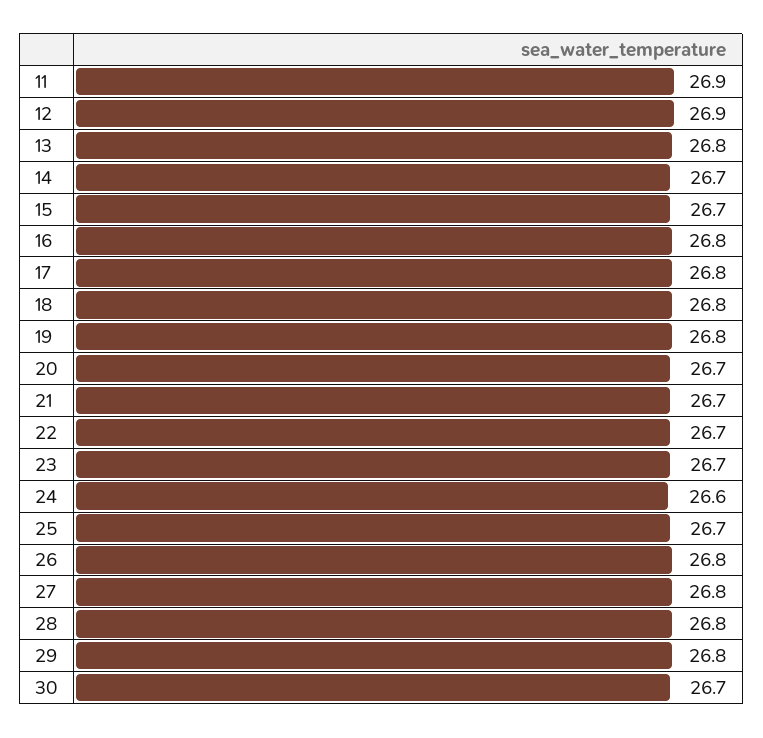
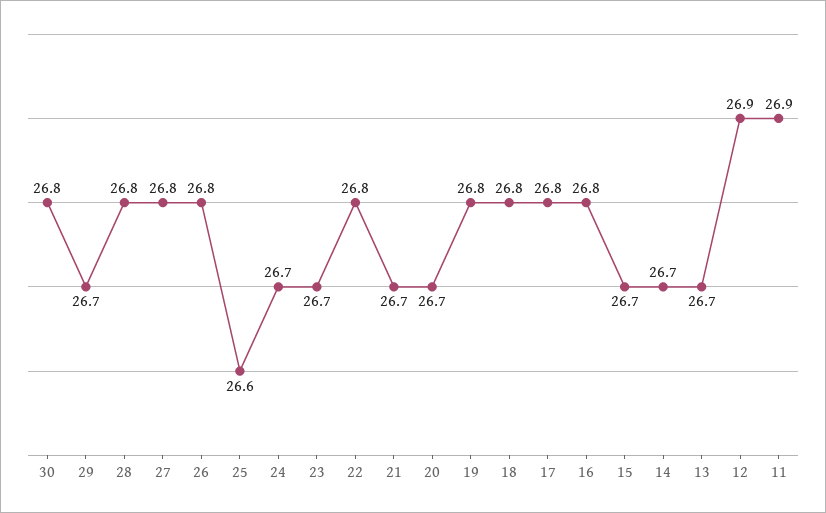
  {
    "11": 26.9,
    "12": 26.9,
-   "13": 26.8,
+   "13": 26.7,
    "14": 26.7,
    "15": 26.7,
    "16": 26.8,
    "17": 26.8,
    "18": 26.8,
    "19": 26.8,
    "20": 26.7,
    "21": 26.7,
-   "22": 26.7,
+   "22": 26.8,
    "23": 26.7,
-   "24": 26.6,
+   "24": 26.7,
-   "25": 26.7,
+   "25": 26.6,
    "26": 26.8,
    "27": 26.8,
    "28": 26.8,
-   "29": 26.8,
+   "29": 26.7,
-   "30": 26.7
+   "30": 26.8
  }

